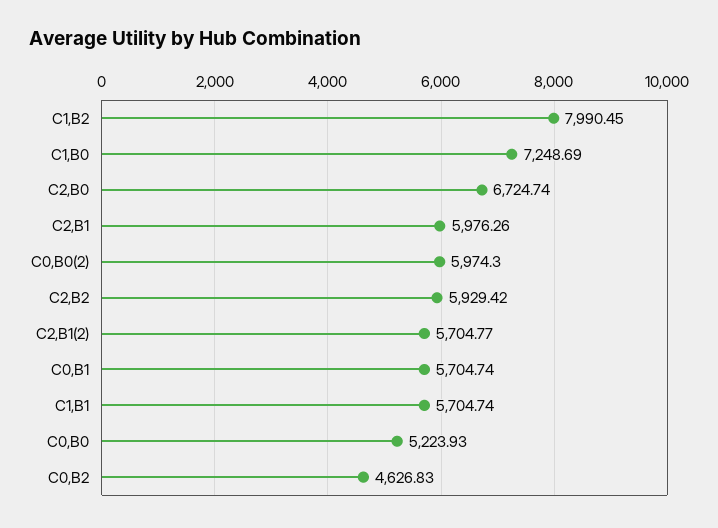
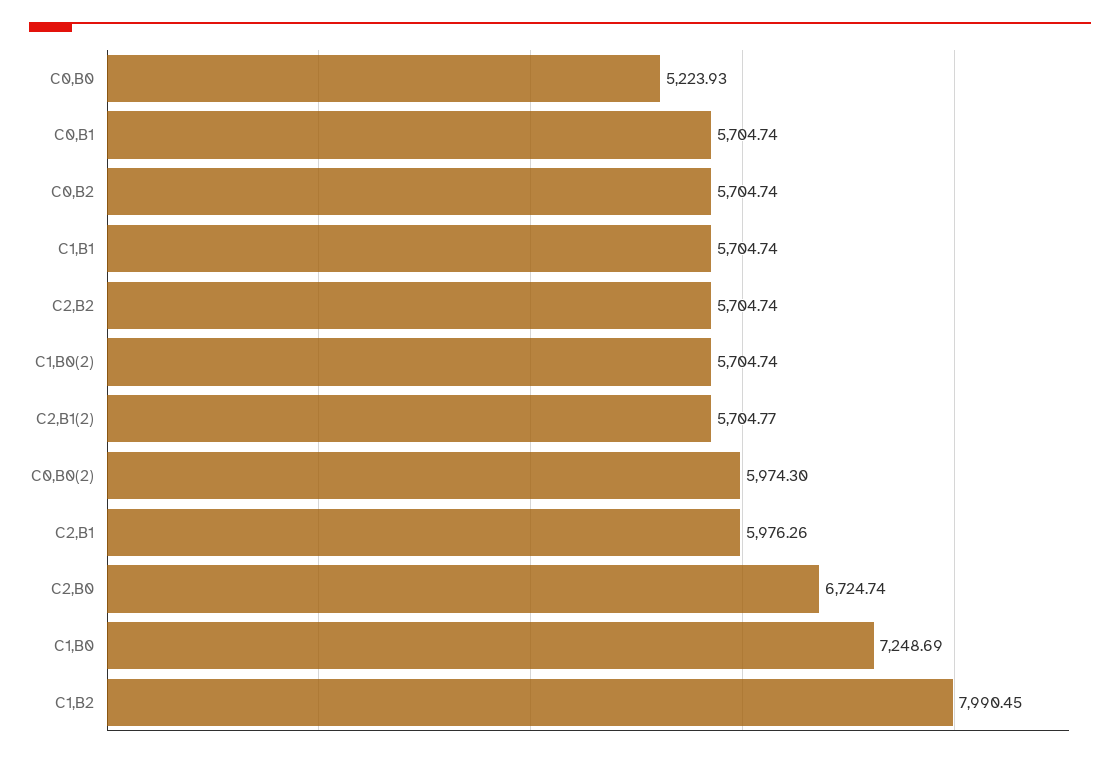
  {
    "C1,B2": 7990.45,
    "C1,B0": 7248.69,
    "C2,B0": 6724.74,
    "C2,B1": 5976.26,
    "C0,B0(2)": 5974.3,
-   "C2,B2": 5929.42,
+   "C2,B2": 5704.74,
    "C2,B1(2)": 5704.77,
    "C0,B1": 5704.74,
    "C1,B1": 5704.74,
    "C0,B0": 5223.93,
-   "C0,B2": 4626.83
+   "C0,B2": 5704.74,
+   "C1,B0(2)": 5704.74
  }

